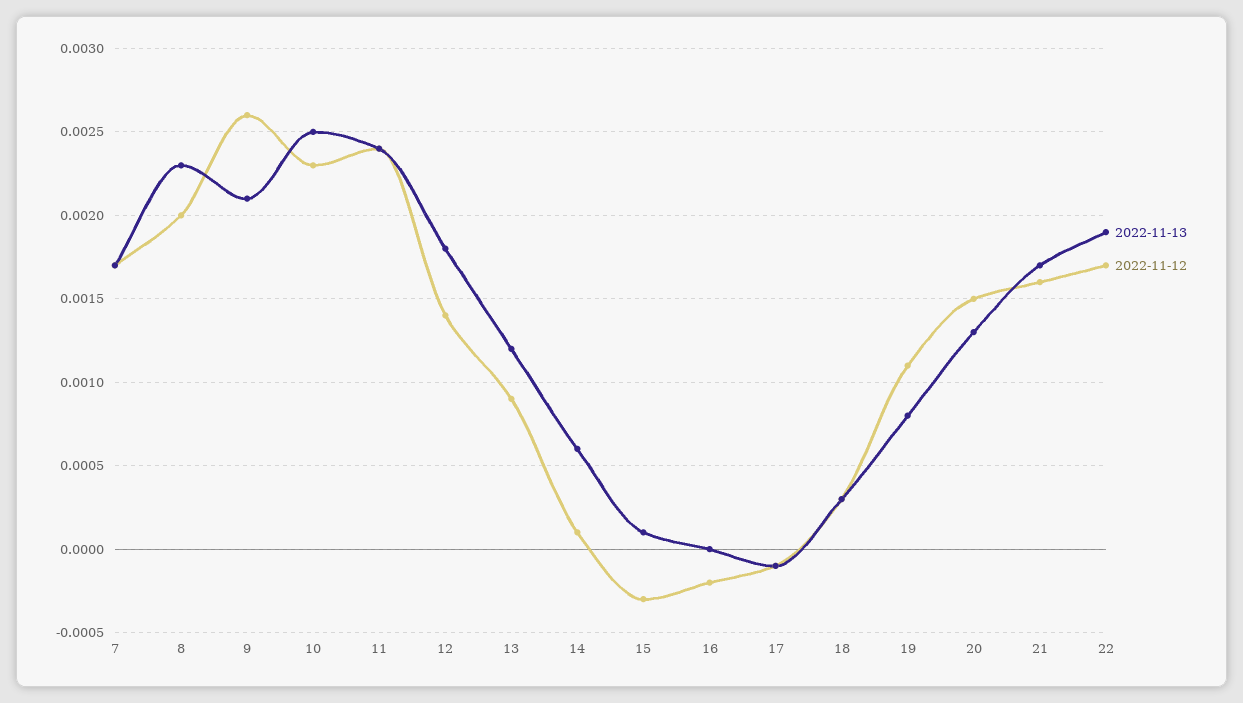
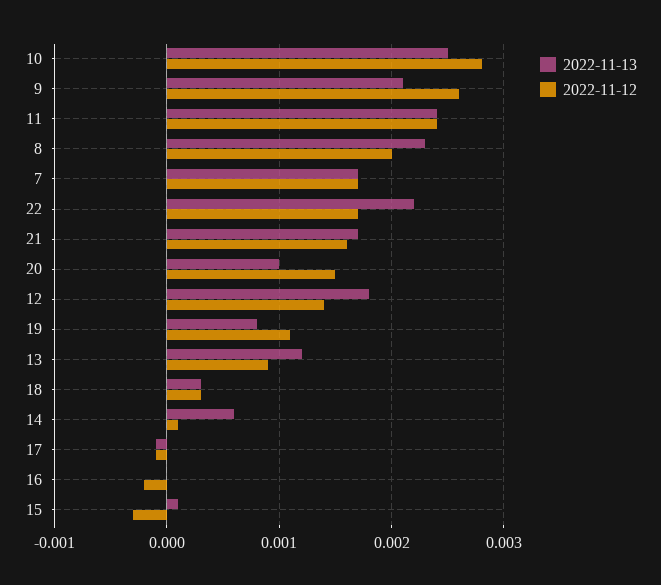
  {
    "2022-11-13": {
      "7": 0.0017,
      "8": 0.0023,
      "9": 0.0021,
      "10": 0.0025,
      "11": 0.0024,
      "12": 0.0018,
      "13": 0.0012,
      "14": 0.0006,
      "15": 0.0001,
      "16": 0,
      "17": -0.0001,
      "18": 0.0003,
      "19": 0.0008,
-     "20": 0.0013,
+     "20": 0.001,
      "21": 0.0017,
-     "22": 0.0019
+     "22": 0.0022
    },
    "2022-11-12": {
      "7": 0.0017,
      "8": 0.002,
      "9": 0.0026,
-     "10": 0.0023,
+     "10": 0.0028,
      "11": 0.0024,
      "12": 0.0014,
      "13": 0.0009,
      "14": 0.0001,
      "15": -0.0003,
      "16": -0.0002,
      "17": -0.0001,
      "18": 0.0003,
      "19": 0.0011,
      "20": 0.0015,
      "21": 0.0016,
      "22": 0.0017
    }
  }

